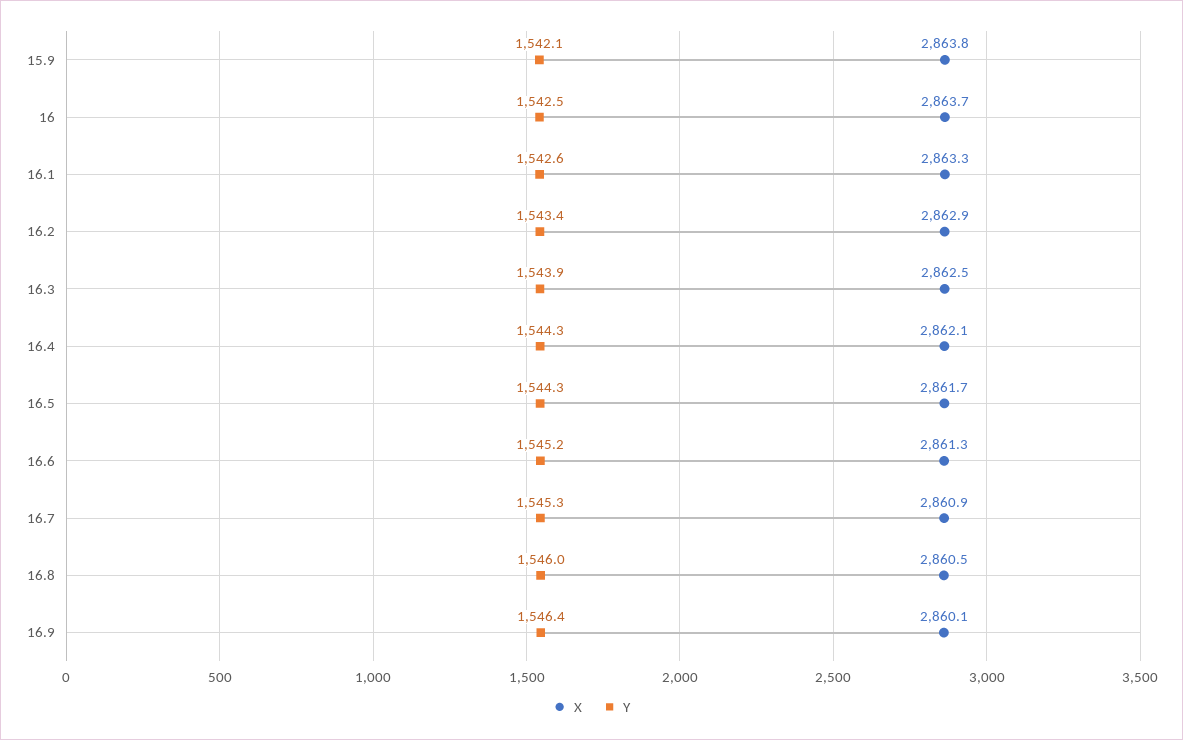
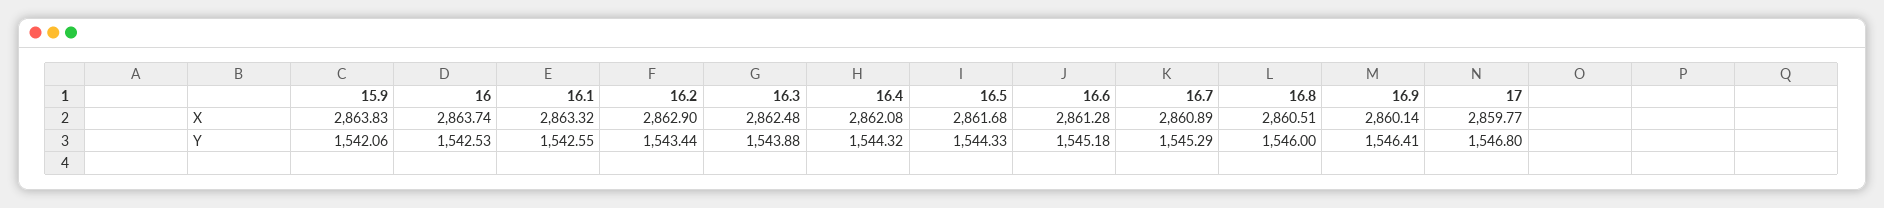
  {
    "X": {
      "15.9": 2863.83,
      "16": 2863.74,
      "16.1": 2863.32,
      "16.2": 2862.9,
      "16.3": 2862.48,
      "16.4": 2862.08,
      "16.5": 2861.68,
      "16.6": 2861.28,
      "16.7": 2860.89,
      "16.8": 2860.51,
-     "16.9": 2860.14
+     "16.9": 2860.14,
+     "17": 2859.77
    },
    "Y": {
      "15.9": 1542.06,
      "16": 1542.53,
      "16.1": 1542.55,
      "16.2": 1543.44,
      "16.3": 1543.88,
      "16.4": 1544.32,
      "16.5": 1544.33,
      "16.6": 1545.18,
      "16.7": 1545.29,
      "16.8": 1546,
-     "16.9": 1546.41
+     "16.9": 1546.41,
+     "17": 1546.8
    }
  }

